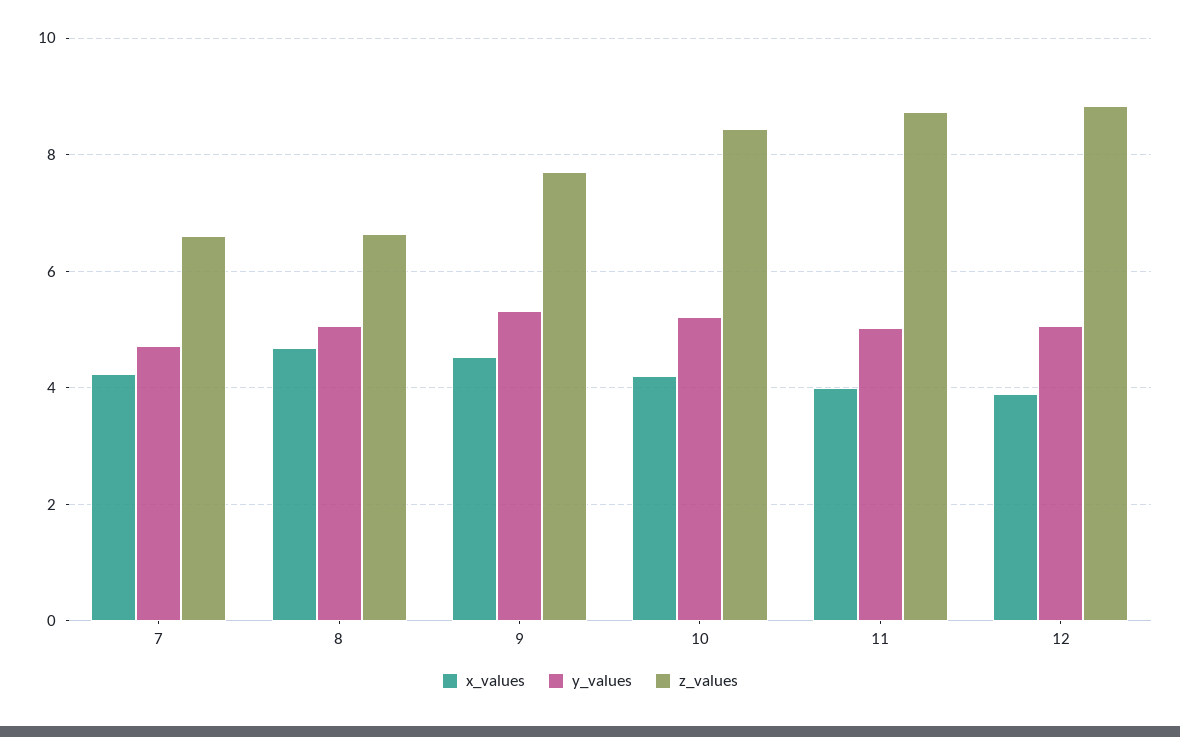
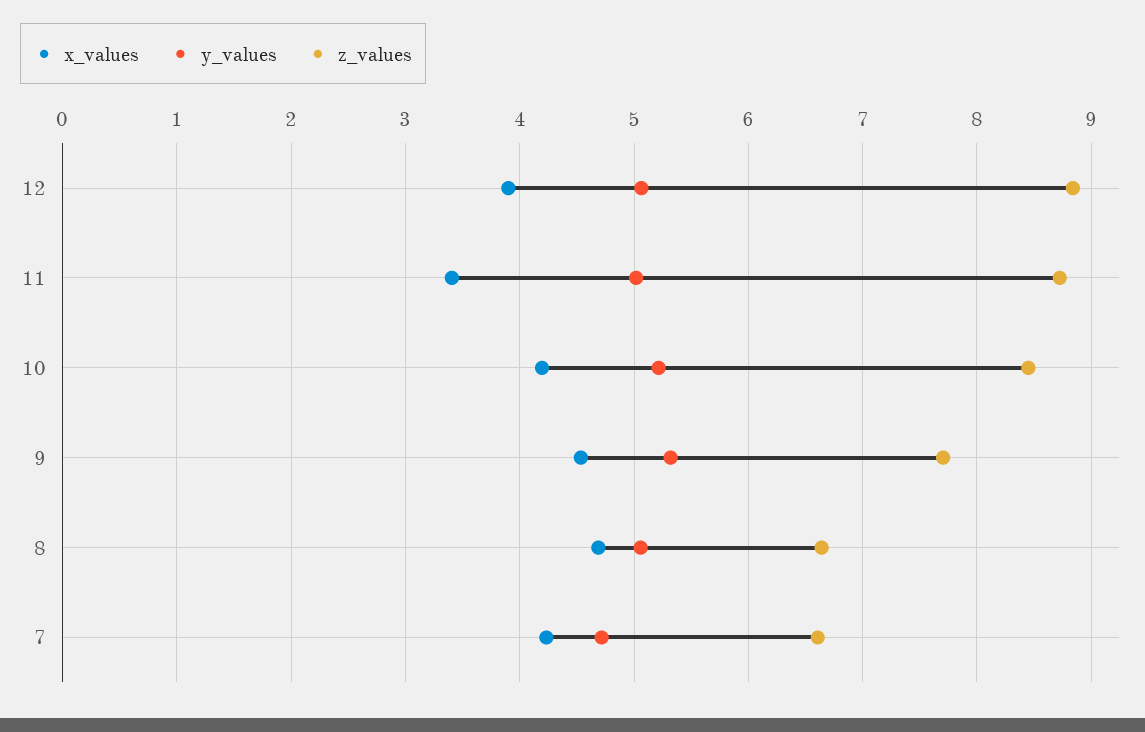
  {
    "x_values": {
      "7": 4.2,
      "8": 4.7,
      "9": 4.5,
      "10": 4.2,
-     "11": 4,
+     "11": 3.4,
      "12": 3.9
    },
    "y_values": {
      "7": 4.7,
      "8": 5.1,
      "9": 5.3,
      "10": 5.2,
      "11": 5,
      "12": 5.1
    },
    "z_values": {
      "7": 6.6,
      "8": 6.6,
      "9": 7.7,
      "10": 8.4,
      "11": 8.7,
      "12": 8.8
    }
  }

